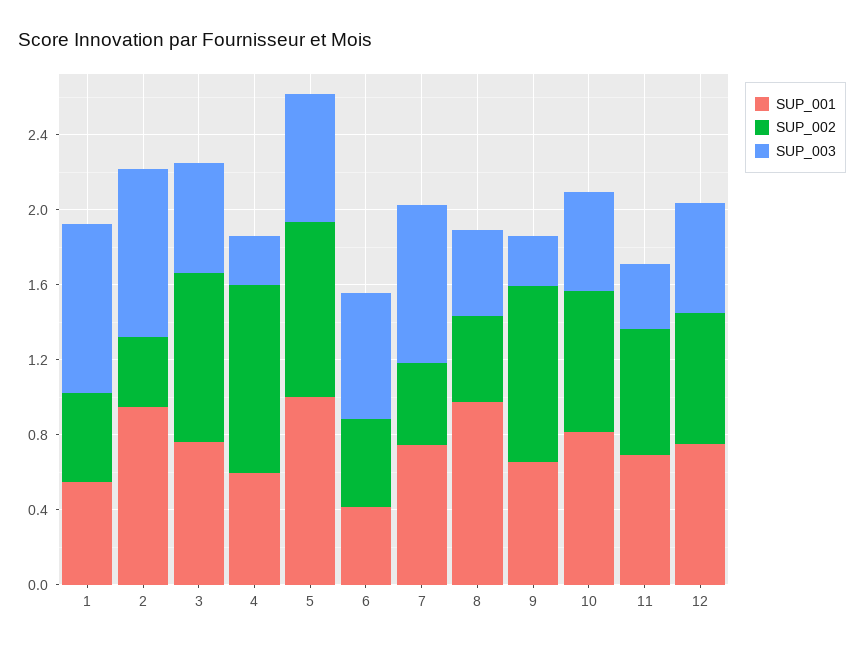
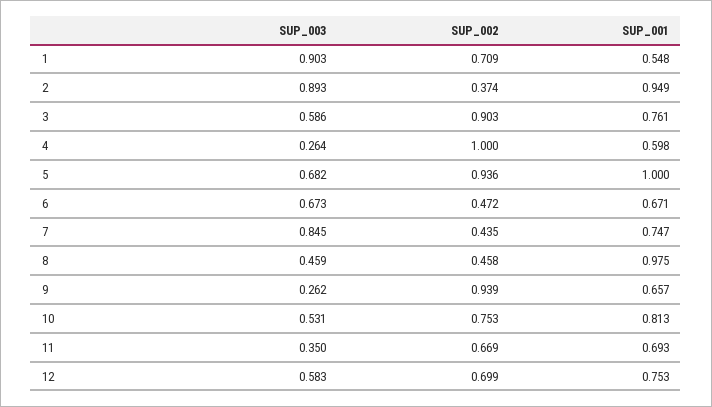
  {
    "SUP_001": {
      "1": 0.548,
      "2": 0.949,
      "3": 0.761,
      "4": 0.598,
      "5": 1,
-     "6": 0.4,
+     "6": 0.671,
      "7": 0.747,
      "8": 0.975,
      "9": 0.657,
      "10": 0.813,
      "11": 0.693,
      "12": 0.753
    },
    "SUP_002": {
-     "1": 0.5,
+     "1": 0.709,
      "2": 0.374,
      "3": 0.903,
      "4": 1,
      "5": 0.936,
      "6": 0.472,
      "7": 0.435,
      "8": 0.458,
      "9": 0.939,
      "10": 0.753,
      "11": 0.669,
      "12": 0.699
    },
    "SUP_003": {
      "1": 0.903,
      "2": 0.893,
      "3": 0.586,
      "4": 0.264,
      "5": 0.682,
      "6": 0.673,
      "7": 0.845,
      "8": 0.459,
      "9": 0.262,
      "10": 0.531,
      "11": 0.35,
      "12": 0.583
    }
  }

